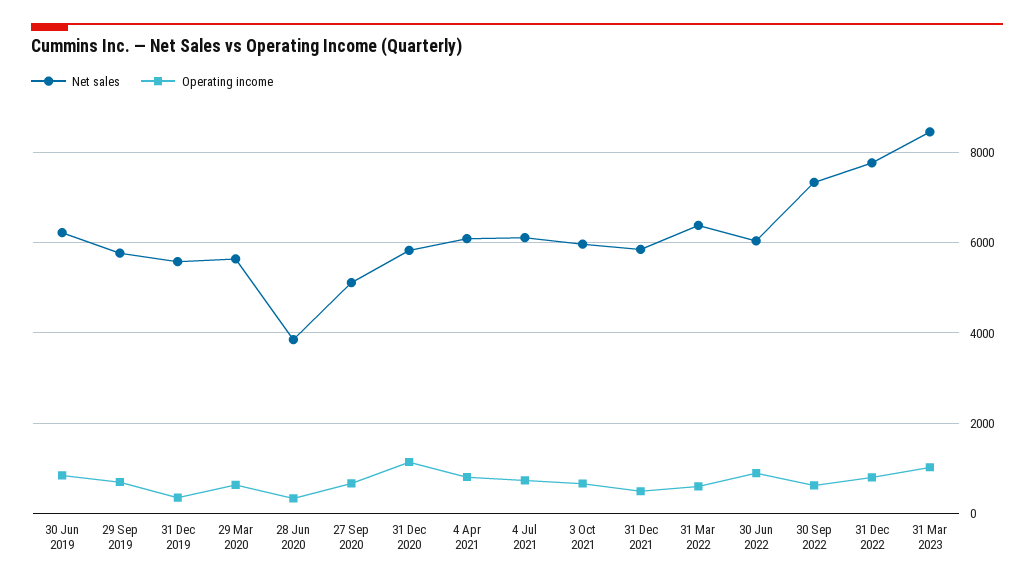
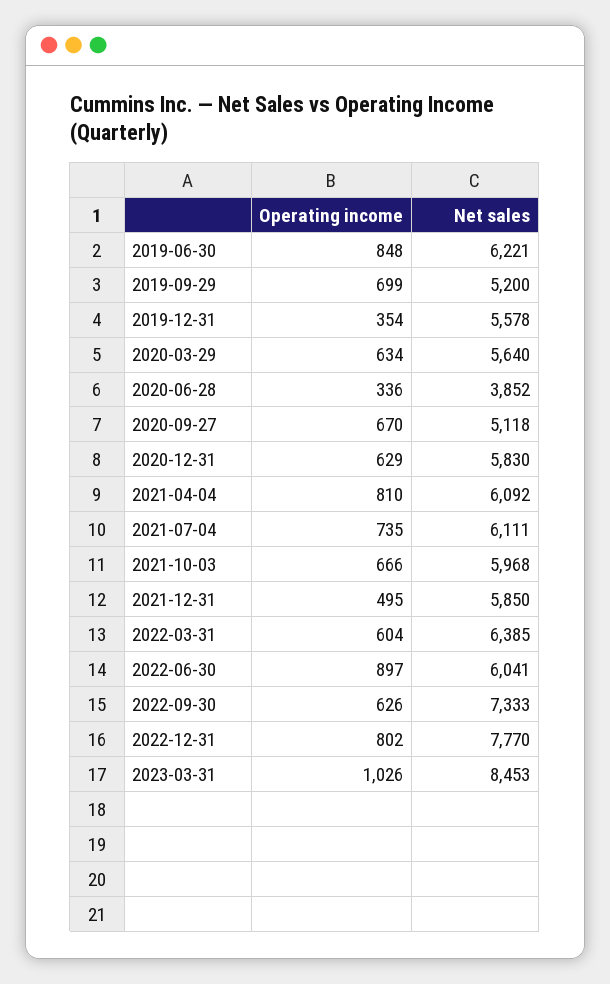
  {
    "Net sales": {
      "30 Jun 2019": 6221,
-     "29 Sep 2019": 5800,
+     "29 Sep 2019": 5200,
      "31 Dec 2019": 5578,
      "29 Mar 2020": 5640,
      "28 Jun 2020": 3852,
      "27 Sep 2020": 5118,
      "31 Dec 2020": 5830,
      "4 Apr 2021": 6092,
      "4 Jul 2021": 6111,
      "3 Oct 2021": 5968,
      "31 Dec 2021": 5850,
      "31 Mar 2022": 6385,
      "30 Jun 2022": 6041,
      "30 Sep 2022": 7333,
      "31 Dec 2022": 7770,
      "31 Mar 2023": 8453
    },
    "Operating income": {
      "30 Jun 2019": 848,
      "29 Sep 2019": 699,
      "31 Dec 2019": 354,
      "29 Mar 2020": 634,
      "28 Jun 2020": 336,
      "27 Sep 2020": 670,
-     "31 Dec 2020": 1200,
+     "31 Dec 2020": 629,
      "4 Apr 2021": 810,
      "4 Jul 2021": 735,
      "3 Oct 2021": 666,
      "31 Dec 2021": 495,
      "31 Mar 2022": 604,
      "30 Jun 2022": 897,
      "30 Sep 2022": 626,
      "31 Dec 2022": 802,
      "31 Mar 2023": 1026
    }
  }

